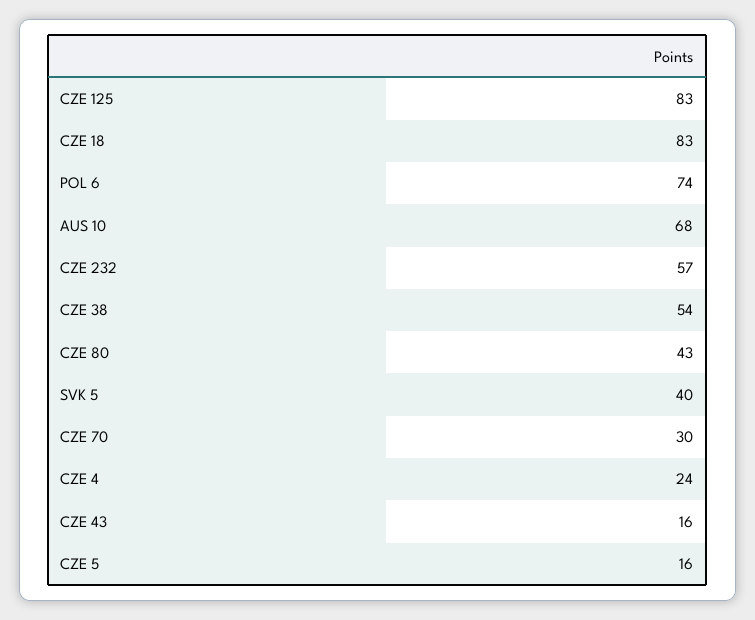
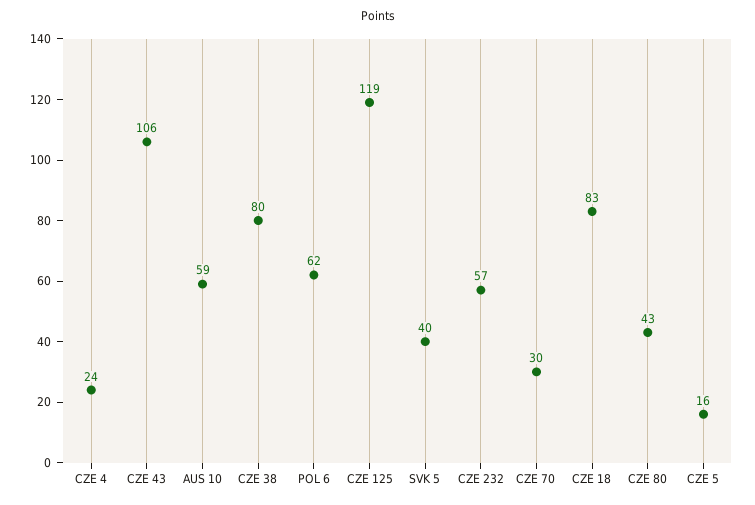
  {
-   "CZE 125": 83,
+   "CZE 125": 119,
    "CZE 18": 83,
-   "POL 6": 74,
+   "POL 6": 62,
-   "AUS 10": 68,
+   "AUS 10": 59,
    "CZE 232": 57,
-   "CZE 38": 54,
+   "CZE 38": 80,
    "CZE 80": 43,
    "SVK 5": 40,
    "CZE 70": 30,
    "CZE 4": 24,
-   "CZE 43": 16,
+   "CZE 43": 106,
    "CZE 5": 16
  }

